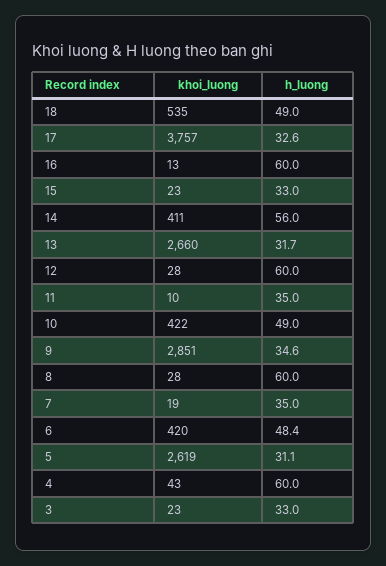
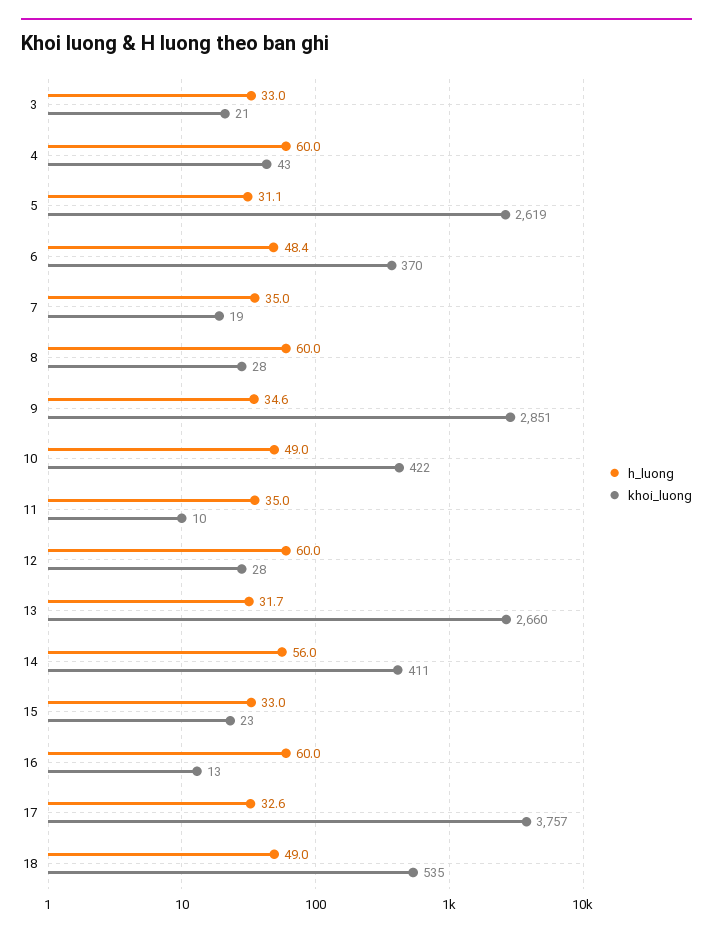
  {
    "khoi_luong": {
      "18": 535,
      "17": 3757,
      "16": 13,
      "15": 23,
      "14": 411,
      "13": 2660,
      "12": 28,
      "11": 10,
      "10": 422,
      "9": 2851,
      "8": 28,
      "7": 19,
-     "6": 420,
+     "6": 370,
      "5": 2619,
      "4": 43,
-     "3": 23
+     "3": 21
    },
    "h_luong": {
      "18": 49,
      "17": 32.6,
      "16": 60,
      "15": 33,
      "14": 56,
      "13": 31.7,
      "12": 60,
      "11": 35,
      "10": 49,
      "9": 34.6,
      "8": 60,
      "7": 35,
      "6": 48.4,
      "5": 31.1,
      "4": 60,
      "3": 33
    }
  }

